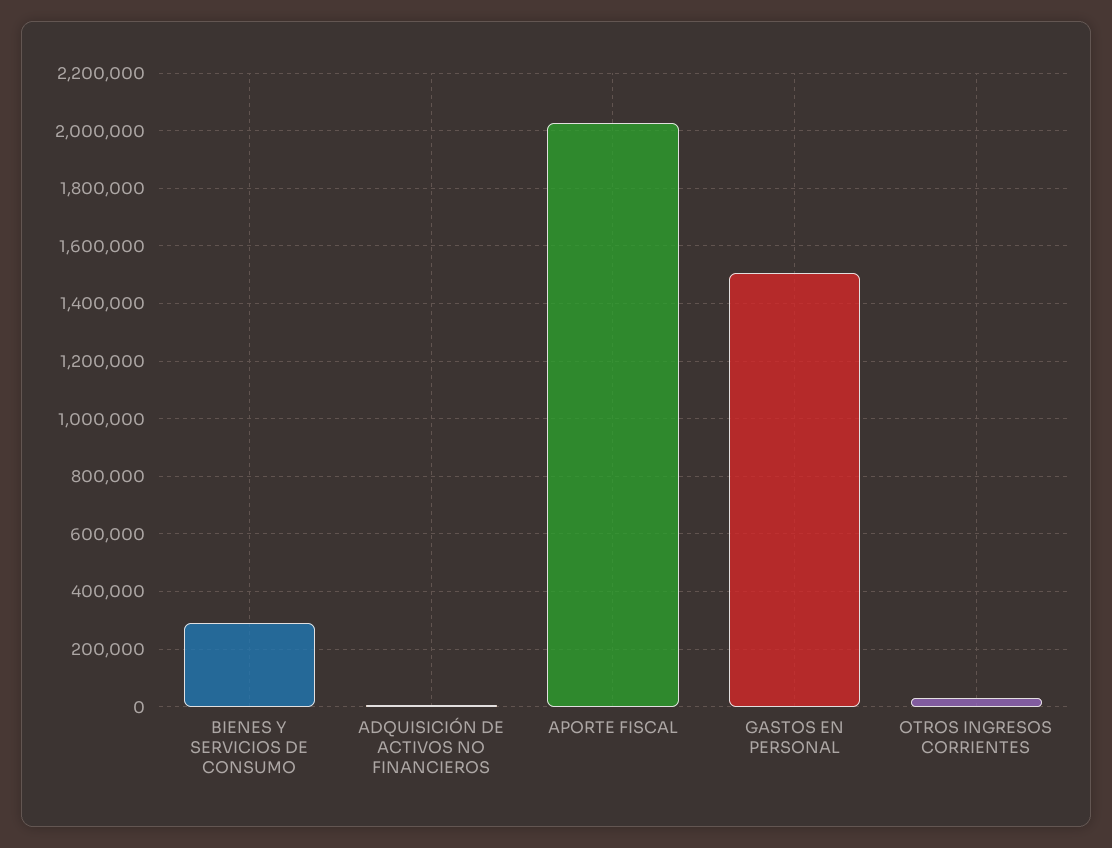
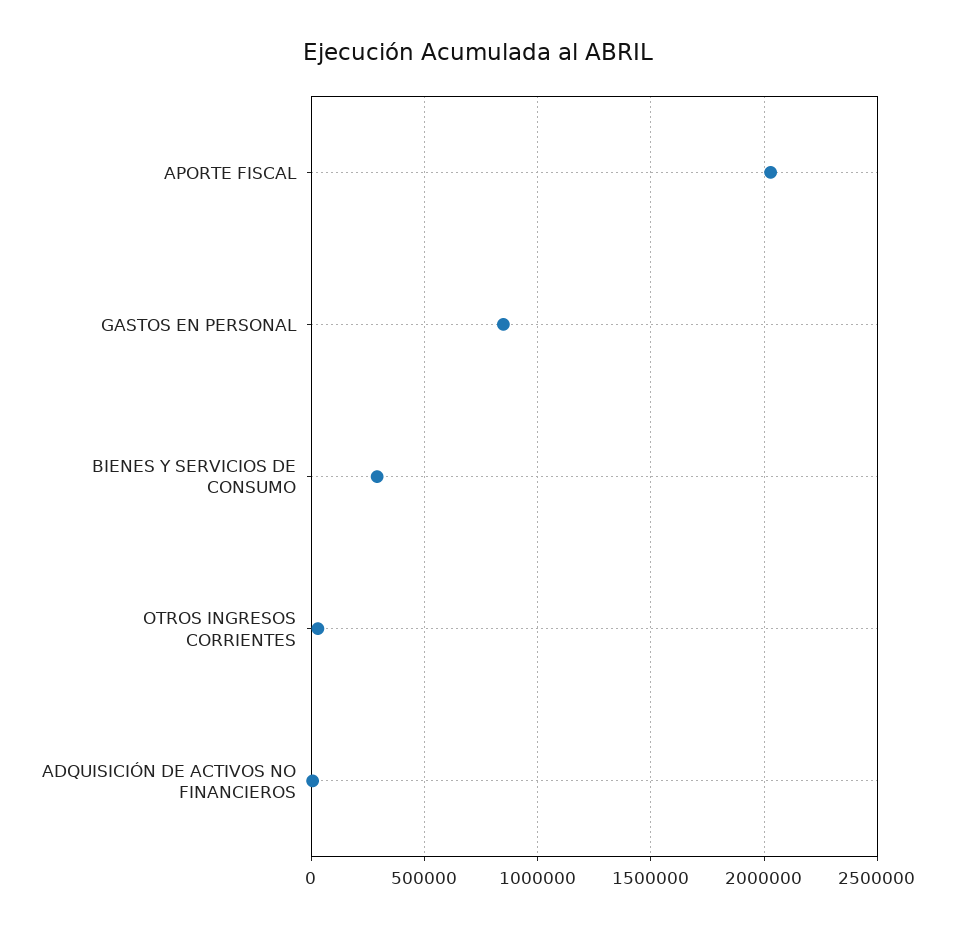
  {
    "BIENES Y SERVICIOS DE CONSUMO": 300000,
    "ADQUISICIÓN DE ACTIVOS NO FINANCIEROS": 0,
    "APORTE FISCAL": 2025000,
-   "GASTOS EN PERSONAL": 1500000,
+   "GASTOS EN PERSONAL": 850000,
    "OTROS INGRESOS CORRIENTES": 25000
  }

